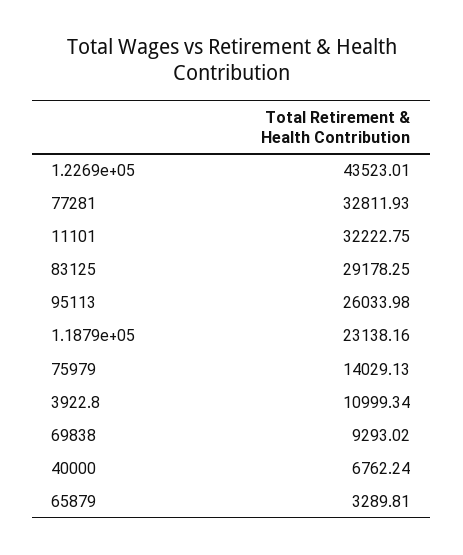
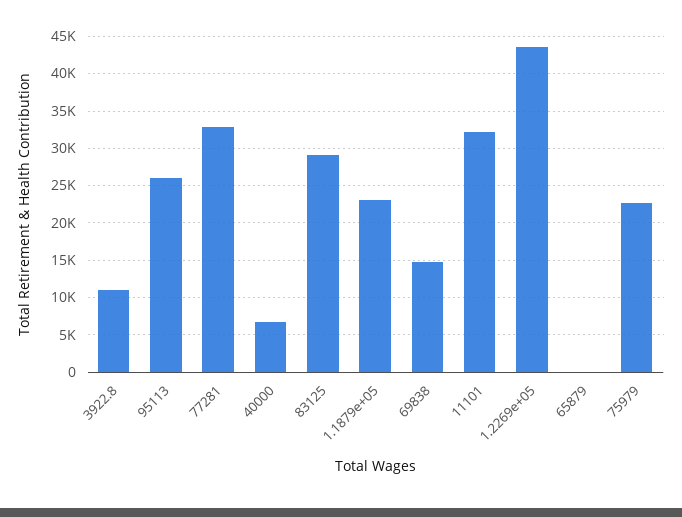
  {
    "1.2269e+05": 43523.01,
    "77281": 32811.93,
    "11101": 32222.75,
    "83125": 29178.25,
    "95113": 26033.98,
    "1.1879e+05": 23138.16,
-   "75979": 14029.13,
+   "75979": 23000,
    "3922.8": 10999.34,
-   "69838": 9293.02,
+   "69838": 15000,
    "40000": 6762.24,
-   "65879": 3289.81
+   "65879": 0
  }

